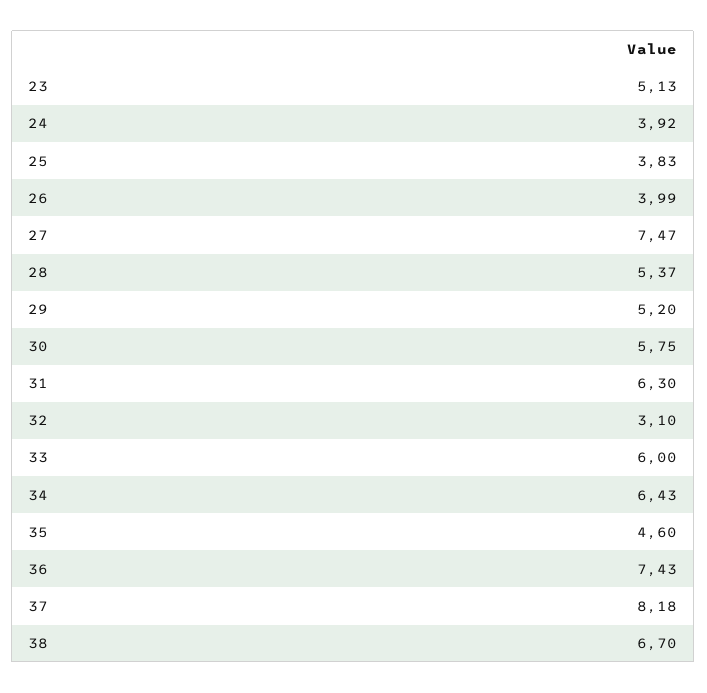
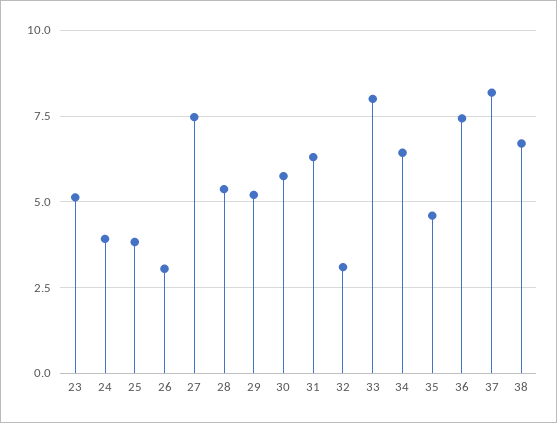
  {
    "23": 5.13,
    "24": 3.92,
    "25": 3.83,
-   "26": 3.99,
+   "26": 3,
    "27": 7.47,
    "28": 5.37,
    "29": 5.2,
    "30": 5.75,
    "31": 6.3,
    "32": 3.1,
-   "33": 6,
+   "33": 8,
    "34": 6.43,
    "35": 4.6,
    "36": 7.43,
    "37": 8.18,
    "38": 6.7
  }

